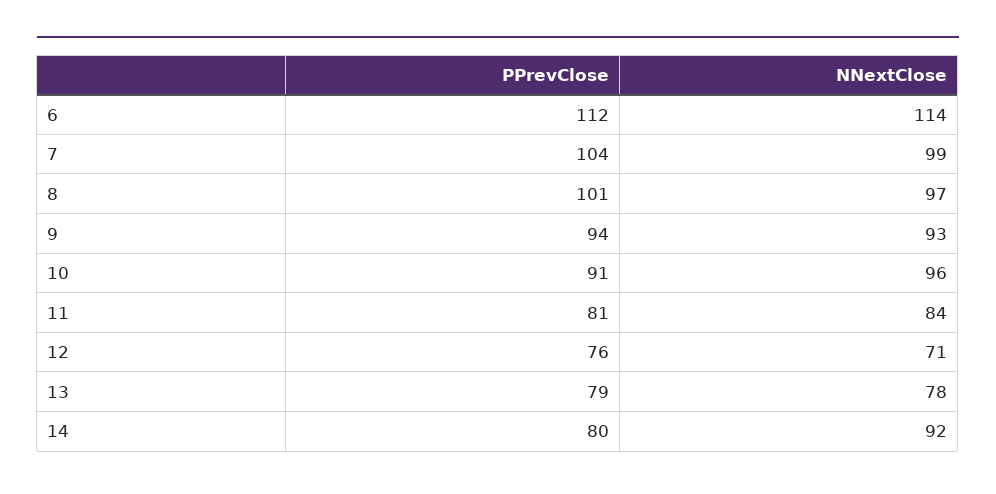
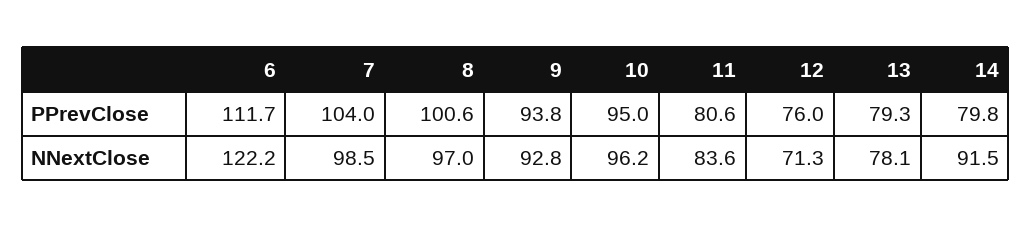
  {
    "PPrevClose": {
      "6": 111.7,
      "7": 104,
      "8": 100.6,
      "9": 93.8,
-     "10": 91,
+     "10": 95,
      "11": 80.6,
      "12": 76,
      "13": 79.3,
      "14": 79.8
    },
    "NNextClose": {
-     "6": 114,
+     "6": 122.2,
      "7": 98.5,
      "8": 97,
      "9": 92.8,
      "10": 96.2,
      "11": 83.6,
      "12": 71.3,
      "13": 78.1,
      "14": 91.5
    }
  }

